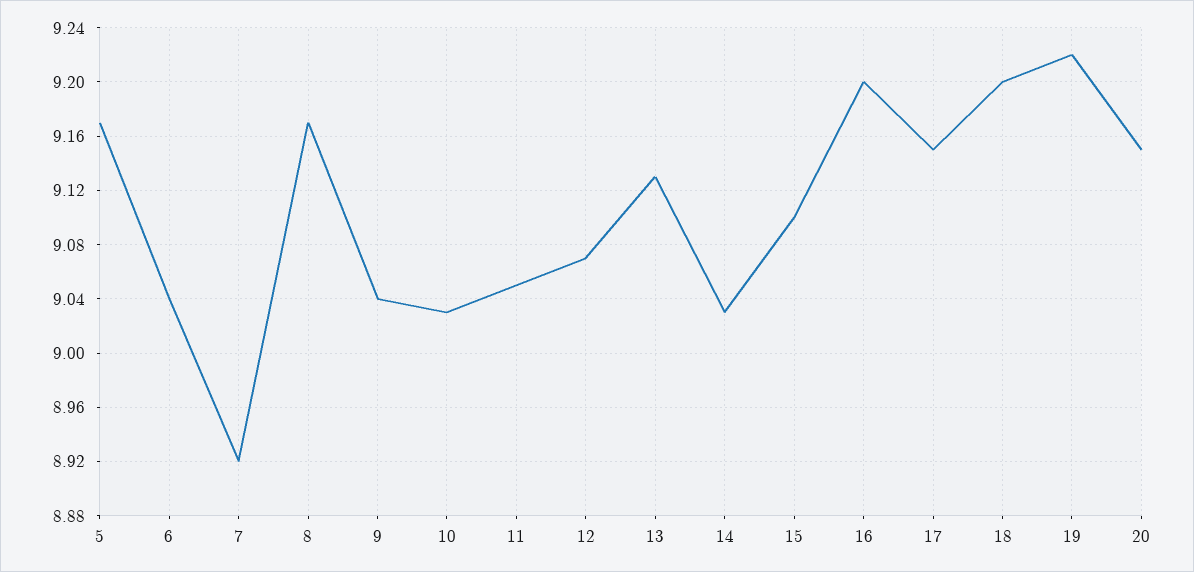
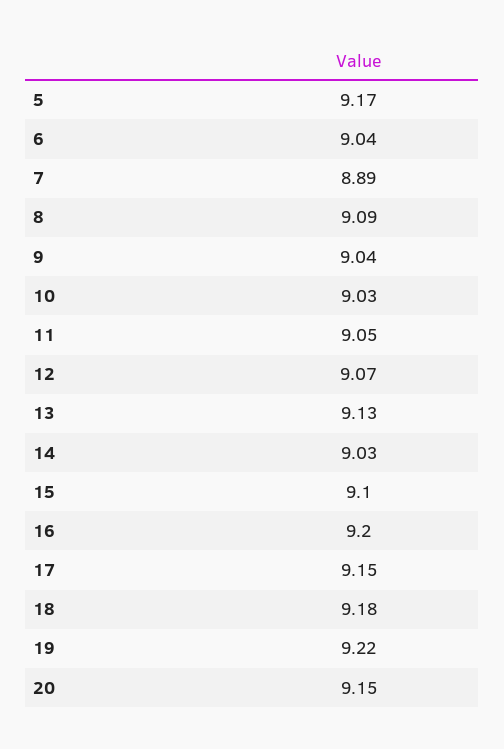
  {
    "5": 9.17,
    "6": 9.04,
-   "7": 8.92,
+   "7": 8.89,
-   "8": 9.17,
+   "8": 9.09,
    "9": 9.04,
    "10": 9.03,
    "11": 9.05,
    "12": 9.07,
    "13": 9.13,
    "14": 9.03,
    "15": 9.1,
    "16": 9.2,
    "17": 9.15,
-   "18": 9.2,
+   "18": 9.18,
    "19": 9.22,
    "20": 9.15
  }

